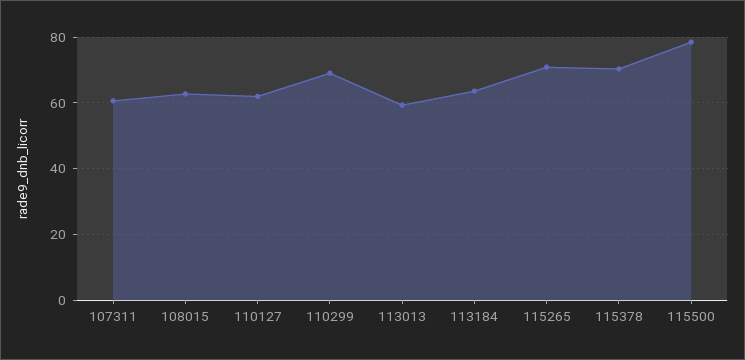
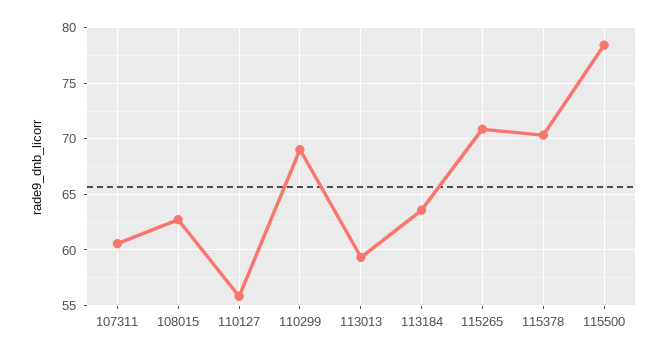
  {
    "107311": 61,
    "108015": 63,
-   "110127": 62,
+   "110127": 56,
    "110299": 69,
    "113013": 59,
    "113184": 64,
    "115265": 71,
    "115378": 70,
    "115500": 78
  }

